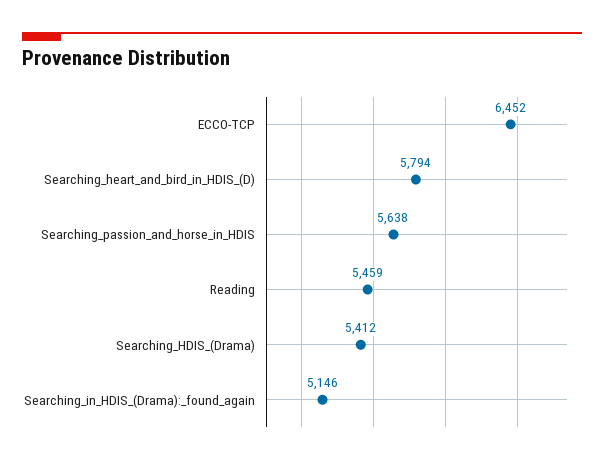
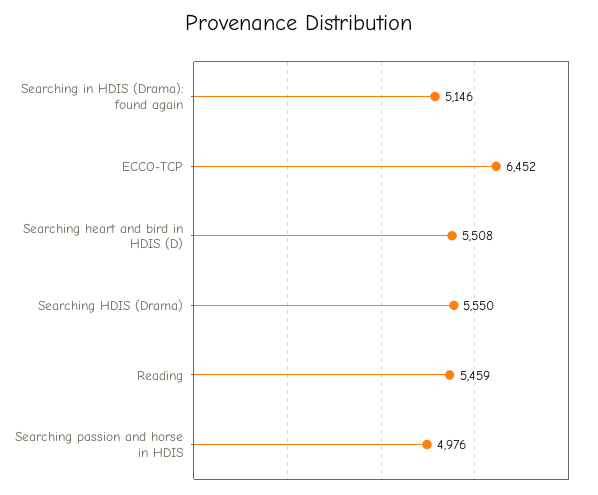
  {
    "ECCO-TCP": 6452,
-   "Searching_heart_and_bird_in_HDIS_(D)": 5794,
+   "Searching_heart_and_bird_in_HDIS_(D)": 5508,
-   "Searching_passion_and_horse_in_HDIS": 5638,
+   "Searching_passion_and_horse_in_HDIS": 4976,
    "Reading": 5459,
-   "Searching_HDIS_(Drama)": 5412,
+   "Searching_HDIS_(Drama)": 5550,
    "Searching_in_HDIS_(Drama):_found_again": 5146
  }

